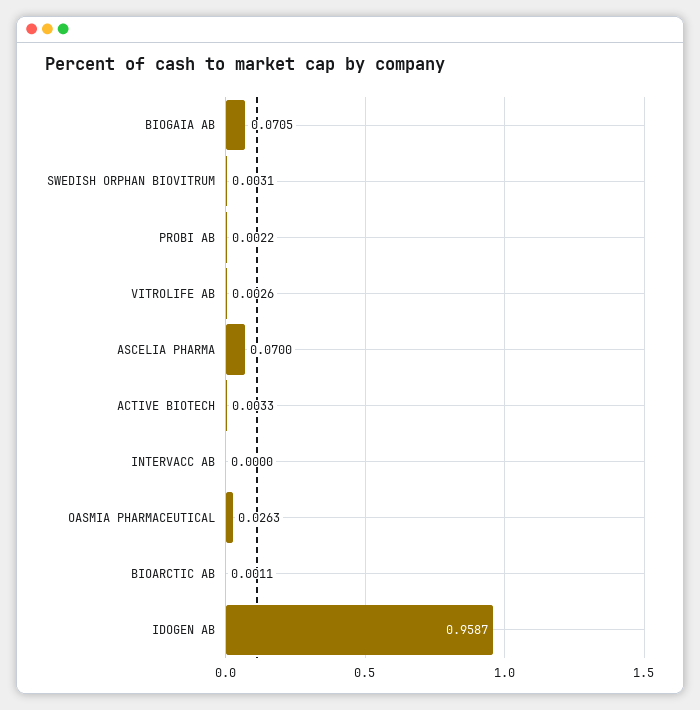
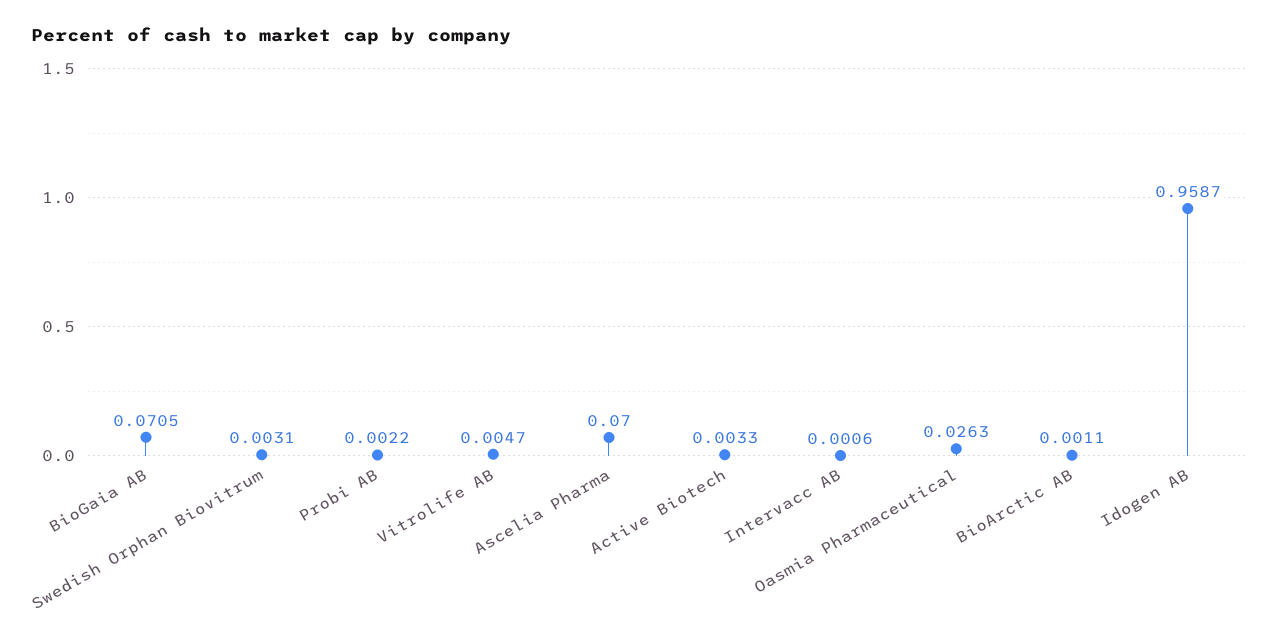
  {
    "BIOGAIA AB": 0.0705,
    "SWEDISH ORPHAN BIOVITRUM": 0.0031,
    "PROBI AB": 0.0022,
-   "VITROLIFE AB": 0.0026,
+   "VITROLIFE AB": 0.0047,
    "ASCELIA PHARMA": 0.07,
    "ACTIVE BIOTECH": 0.0033,
-   "INTERVACC AB": 0,
+   "INTERVACC AB": 0.0006,
    "OASMIA PHARMACEUTICAL": 0.0263,
    "BIOARCTIC AB": 0.0011,
    "IDOGEN AB": 0.9587
  }

